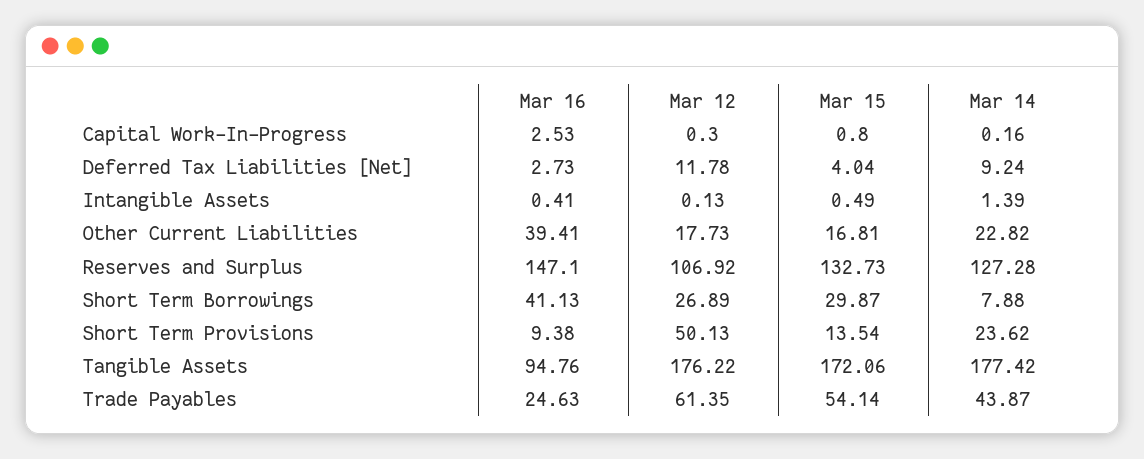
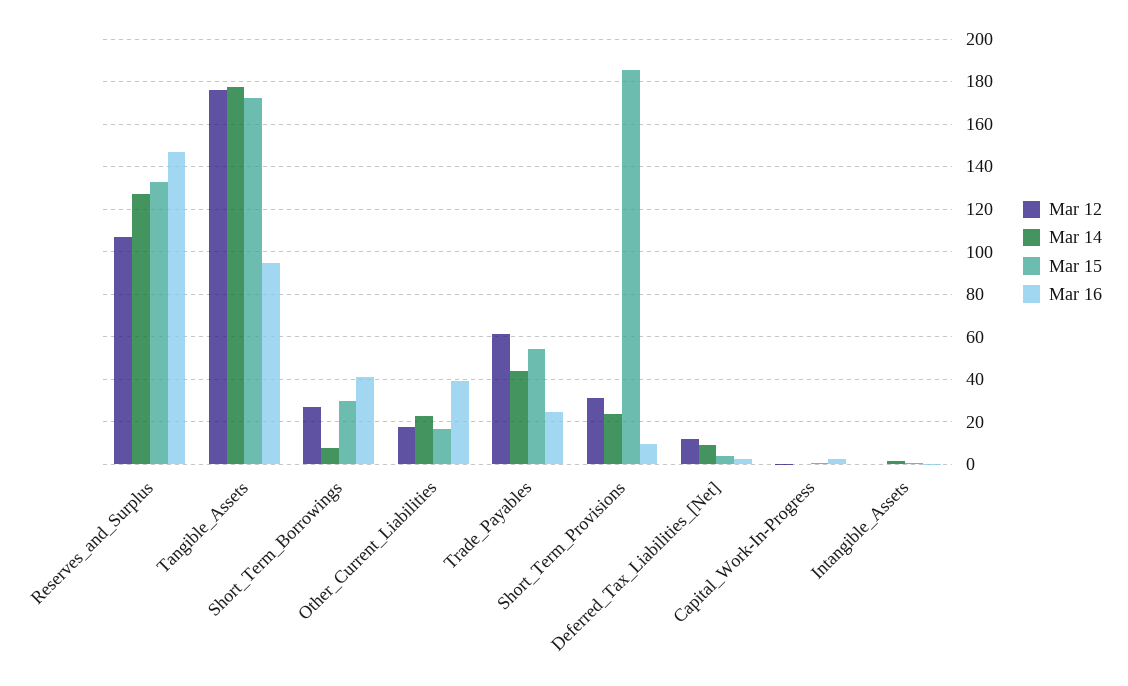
  {
    "Mar 16": {
      "Capital Work-In-Progress": 2.53,
      "Deferred Tax Liabilities [Net]": 2.73,
      "Intangible Assets": 0.41,
      "Other Current Liabilities": 39.41,
      "Reserves and Surplus": 147.1,
      "Short Term Borrowings": 41.13,
      "Short Term Provisions": 9.38,
      "Tangible Assets": 94.76,
      "Trade Payables": 24.63
    },
    "Mar 12": {
      "Capital Work-In-Progress": 0.3,
      "Deferred Tax Liabilities [Net]": 11.78,
      "Intangible Assets": 0.13,
      "Other Current Liabilities": 17.73,
      "Reserves and Surplus": 106.92,
      "Short Term Borrowings": 26.89,
-     "Short Term Provisions": 50.13,
+     "Short Term Provisions": 30,
      "Tangible Assets": 176.22,
      "Trade Payables": 61.35
    },
    "Mar 15": {
      "Capital Work-In-Progress": 0.8,
      "Deferred Tax Liabilities [Net]": 4.04,
      "Intangible Assets": 0.49,
      "Other Current Liabilities": 16.81,
      "Reserves and Surplus": 132.73,
      "Short Term Borrowings": 29.87,
-     "Short Term Provisions": 13.54,
+     "Short Term Provisions": 185,
      "Tangible Assets": 172.06,
      "Trade Payables": 54.14
    },
    "Mar 14": {
      "Capital Work-In-Progress": 0.16,
      "Deferred Tax Liabilities [Net]": 9.24,
      "Intangible Assets": 1.39,
      "Other Current Liabilities": 22.82,
      "Reserves and Surplus": 127.28,
      "Short Term Borrowings": 7.88,
      "Short Term Provisions": 23.62,
      "Tangible Assets": 177.42,
      "Trade Payables": 43.87
    }
  }

